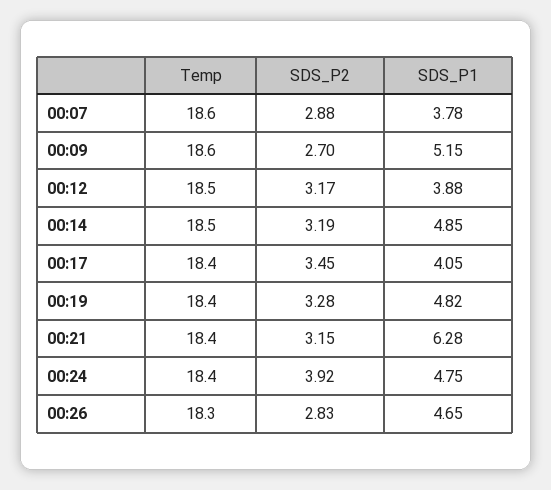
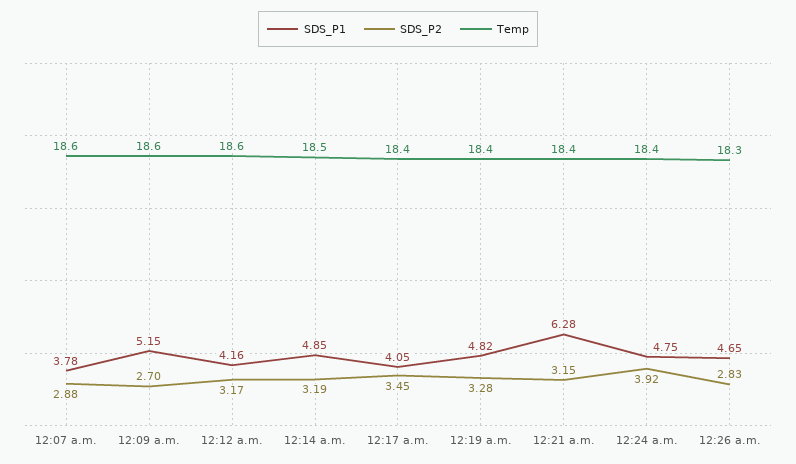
  {
    "Temp": {
      "00:07": 18.6,
      "00:09": 18.6,
-     "00:12": 18.5,
+     "00:12": 18.6,
      "00:14": 18.5,
      "00:17": 18.4,
      "00:19": 18.4,
      "00:21": 18.4,
      "00:24": 18.4,
      "00:26": 18.3
    },
    "SDS_P2": {
      "00:07": 2.88,
      "00:09": 2.7,
      "00:12": 3.17,
      "00:14": 3.19,
      "00:17": 3.45,
      "00:19": 3.28,
      "00:21": 3.15,
      "00:24": 3.92,
      "00:26": 2.83
    },
    "SDS_P1": {
      "00:07": 3.78,
      "00:09": 5.15,
-     "00:12": 3.88,
+     "00:12": 4.16,
      "00:14": 4.85,
      "00:17": 4.05,
      "00:19": 4.82,
      "00:21": 6.28,
      "00:24": 4.75,
      "00:26": 4.65
    }
  }

